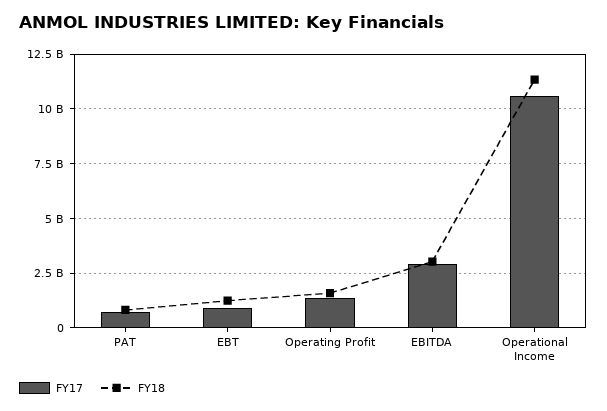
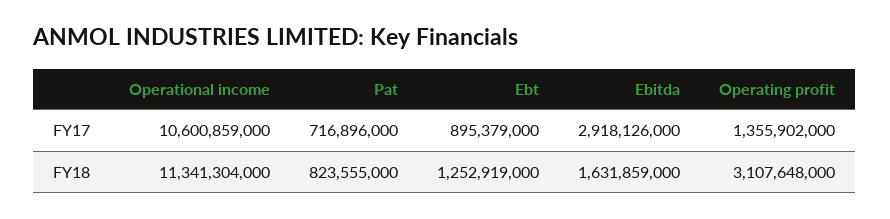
  {
    "FY17": {
      "PAT": 716896000,
      "EBT": 895379000,
      "Operating Profit": 1355902000,
      "EBITDA": 2918126000,
      "Operational Income": 10600859000
    },
    "FY18": {
      "PAT": 823555000,
      "EBT": 1252919000,
-     "Operating Profit": 1500000000,
+     "Operating Profit": 3107648000,
-     "EBITDA": 3000000000,
+     "EBITDA": 1631859000,
      "Operational Income": 11341304000
    }
  }

